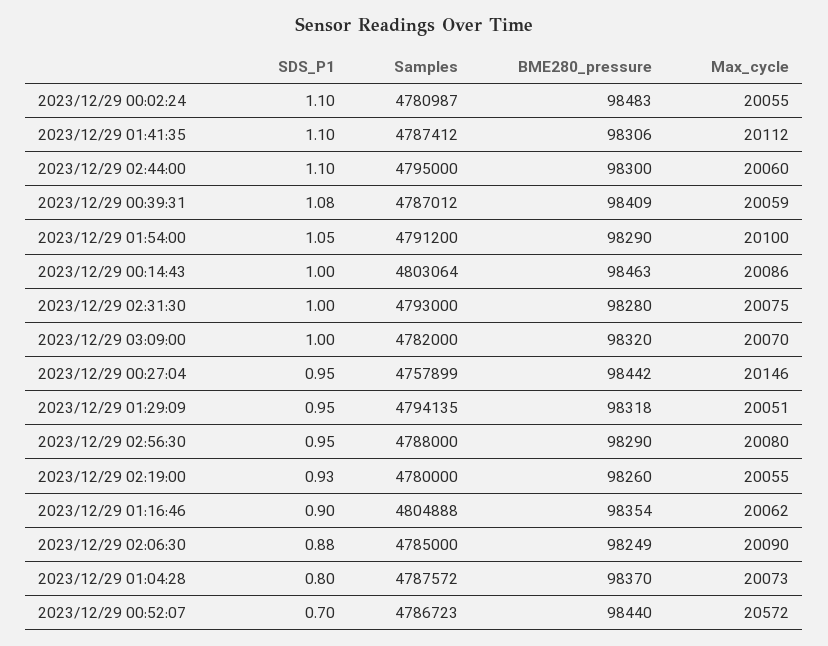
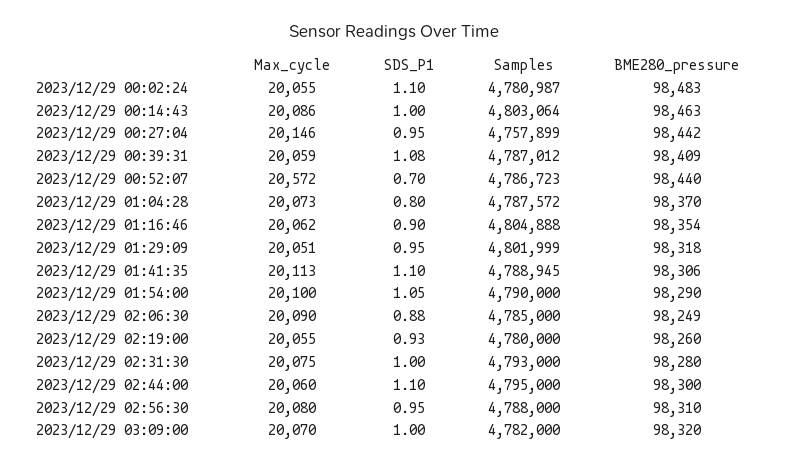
  {
    "SDS_P1": {
      "2023/12/29 00:02:24": 1.1,
      "2023/12/29 01:41:35": 1.1,
      "2023/12/29 02:44:00": 1.1,
      "2023/12/29 00:39:31": 1.08,
      "2023/12/29 01:54:00": 1.05,
      "2023/12/29 00:14:43": 1,
      "2023/12/29 02:31:30": 1,
      "2023/12/29 03:09:00": 1,
      "2023/12/29 00:27:04": 0.95,
      "2023/12/29 01:29:09": 0.95,
      "2023/12/29 02:56:30": 0.95,
      "2023/12/29 02:19:00": 0.93,
      "2023/12/29 01:16:46": 0.9,
      "2023/12/29 02:06:30": 0.88,
      "2023/12/29 01:04:28": 0.8,
      "2023/12/29 00:52:07": 0.7
    },
    "Samples": {
      "2023/12/29 00:02:24": 4780987,
-     "2023/12/29 01:41:35": 4787412,
+     "2023/12/29 01:41:35": 4788945,
      "2023/12/29 02:44:00": 4795000,
      "2023/12/29 00:39:31": 4787012,
-     "2023/12/29 01:54:00": 4791200,
+     "2023/12/29 01:54:00": 4790000,
      "2023/12/29 00:14:43": 4803064,
      "2023/12/29 02:31:30": 4793000,
      "2023/12/29 03:09:00": 4782000,
      "2023/12/29 00:27:04": 4757899,
-     "2023/12/29 01:29:09": 4794135,
+     "2023/12/29 01:29:09": 4801999,
      "2023/12/29 02:56:30": 4788000,
      "2023/12/29 02:19:00": 4780000,
      "2023/12/29 01:16:46": 4804888,
      "2023/12/29 02:06:30": 4785000,
      "2023/12/29 01:04:28": 4787572,
      "2023/12/29 00:52:07": 4786723
    },
    "BME280_pressure": {
      "2023/12/29 00:02:24": 98483,
      "2023/12/29 01:41:35": 98306,
      "2023/12/29 02:44:00": 98300,
      "2023/12/29 00:39:31": 98409,
      "2023/12/29 01:54:00": 98290,
      "2023/12/29 00:14:43": 98463,
      "2023/12/29 02:31:30": 98280,
      "2023/12/29 03:09:00": 98320,
      "2023/12/29 00:27:04": 98442,
      "2023/12/29 01:29:09": 98318,
-     "2023/12/29 02:56:30": 98290,
+     "2023/12/29 02:56:30": 98310,
      "2023/12/29 02:19:00": 98260,
      "2023/12/29 01:16:46": 98354,
      "2023/12/29 02:06:30": 98249,
      "2023/12/29 01:04:28": 98370,
      "2023/12/29 00:52:07": 98440
    },
    "Max_cycle": {
      "2023/12/29 00:02:24": 20055,
-     "2023/12/29 01:41:35": 20112,
+     "2023/12/29 01:41:35": 20113,
      "2023/12/29 02:44:00": 20060,
      "2023/12/29 00:39:31": 20059,
      "2023/12/29 01:54:00": 20100,
      "2023/12/29 00:14:43": 20086,
      "2023/12/29 02:31:30": 20075,
      "2023/12/29 03:09:00": 20070,
      "2023/12/29 00:27:04": 20146,
      "2023/12/29 01:29:09": 20051,
      "2023/12/29 02:56:30": 20080,
      "2023/12/29 02:19:00": 20055,
      "2023/12/29 01:16:46": 20062,
      "2023/12/29 02:06:30": 20090,
      "2023/12/29 01:04:28": 20073,
      "2023/12/29 00:52:07": 20572
    }
  }

